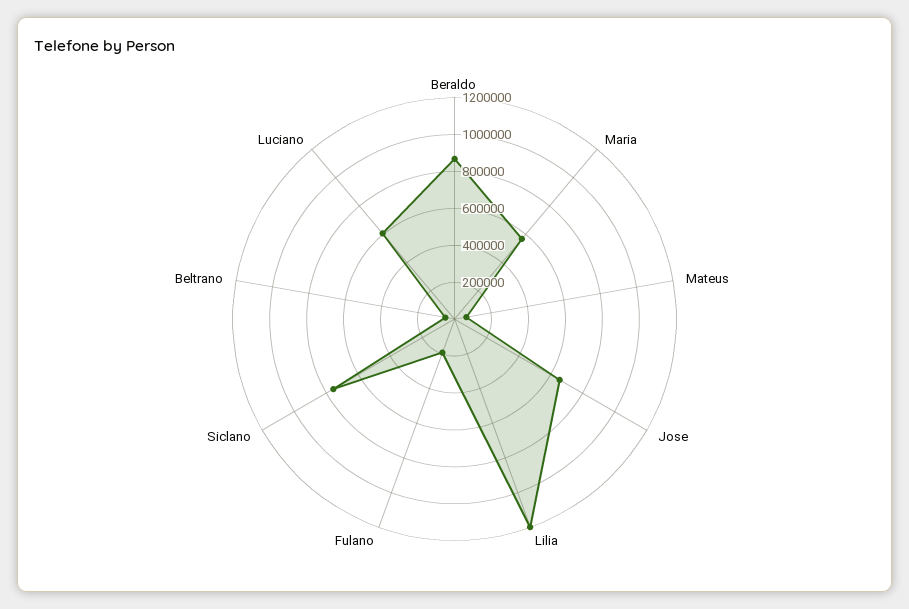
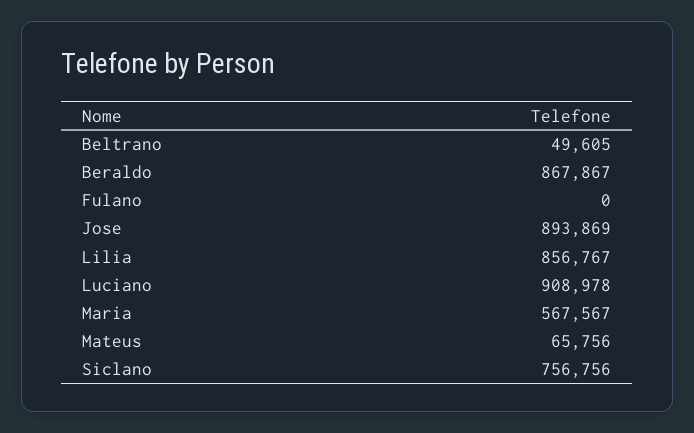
  {
    "Beraldo": 867867,
    "Maria": 567567,
    "Mateus": 65756,
-   "Jose": 650000,
+   "Jose": 893869,
-   "Lilia": 1200000,
+   "Lilia": 856767,
-   "Fulano": 200000,
+   "Fulano": 0,
    "Siclano": 756756,
    "Beltrano": 49605,
-   "Luciano": 600000
+   "Luciano": 908978
  }

